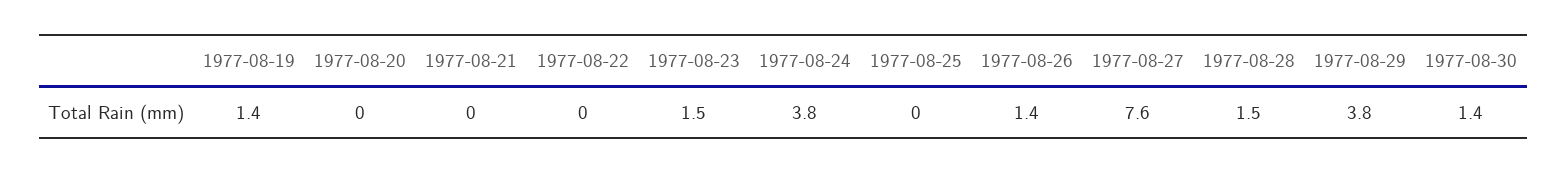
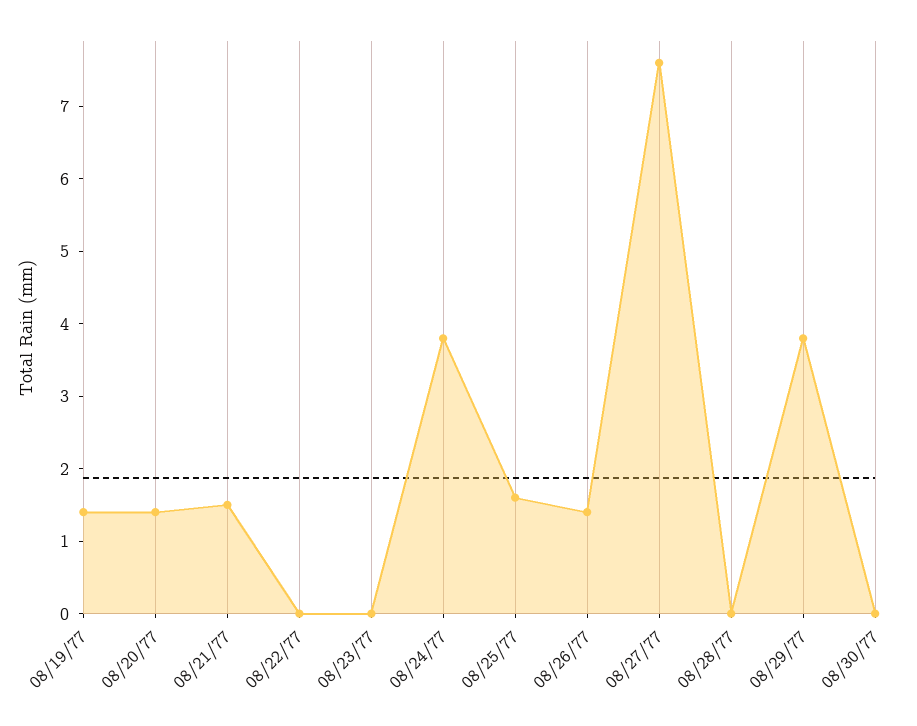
  {
    "1977-08-19": 1.4,
-   "1977-08-20": 0,
+   "1977-08-20": 1.5,
-   "1977-08-21": 0,
+   "1977-08-21": 1.5,
    "1977-08-22": 0,
-   "1977-08-23": 1.5,
+   "1977-08-23": 0,
    "1977-08-24": 3.8,
-   "1977-08-25": 0,
+   "1977-08-25": 1.5,
    "1977-08-26": 1.4,
    "1977-08-27": 7.6,
-   "1977-08-28": 1.5,
+   "1977-08-28": 0,
    "1977-08-29": 3.8,
-   "1977-08-30": 1.4
+   "1977-08-30": 0
  }

